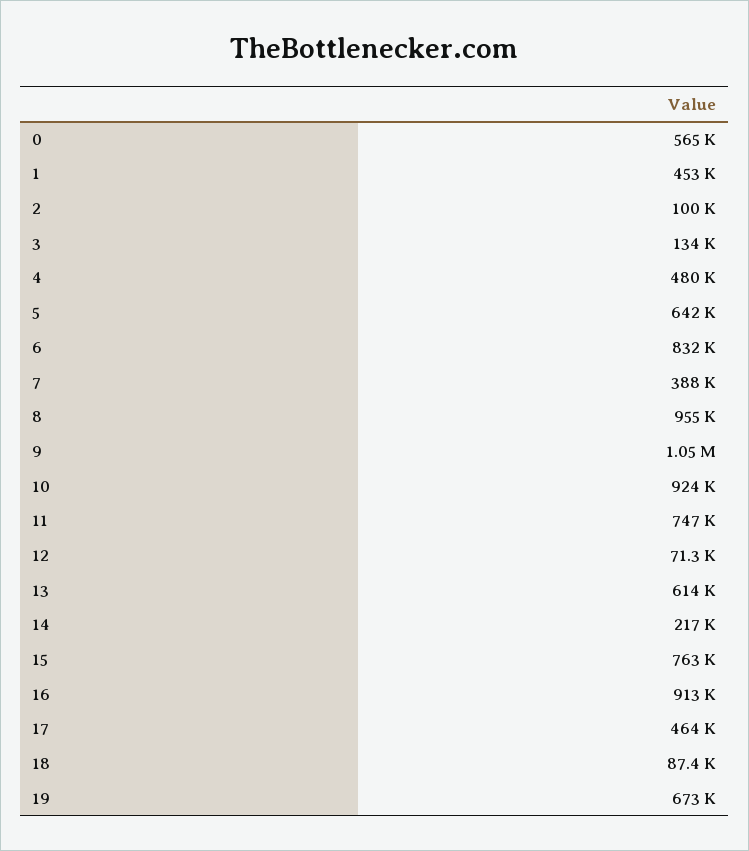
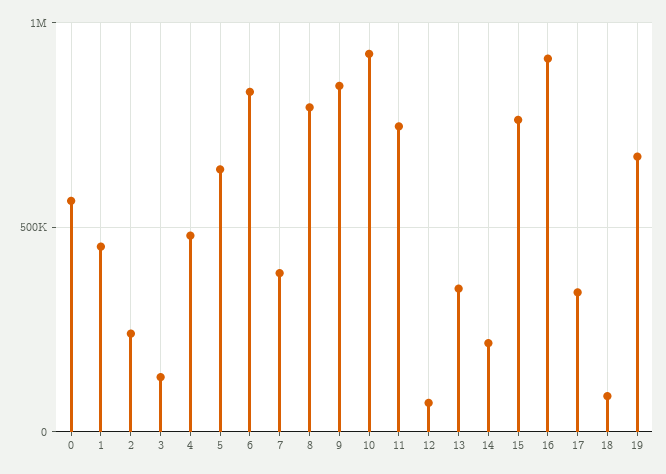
  {
    "0": 565000,
    "1": 453000,
-   "2": 100000,
+   "2": 250000,
    "3": 134000,
    "4": 480000,
    "5": 642000,
    "6": 832000,
    "7": 388000,
-   "8": 955000,
+   "8": 800000,
-   "9": 1050000,
+   "9": 850000,
    "10": 924000,
    "11": 747000,
    "12": 71300,
-   "13": 614000,
+   "13": 350000,
    "14": 217000,
    "15": 763000,
    "16": 913000,
-   "17": 464000,
+   "17": 350000,
    "18": 87400,
    "19": 673000
  }

